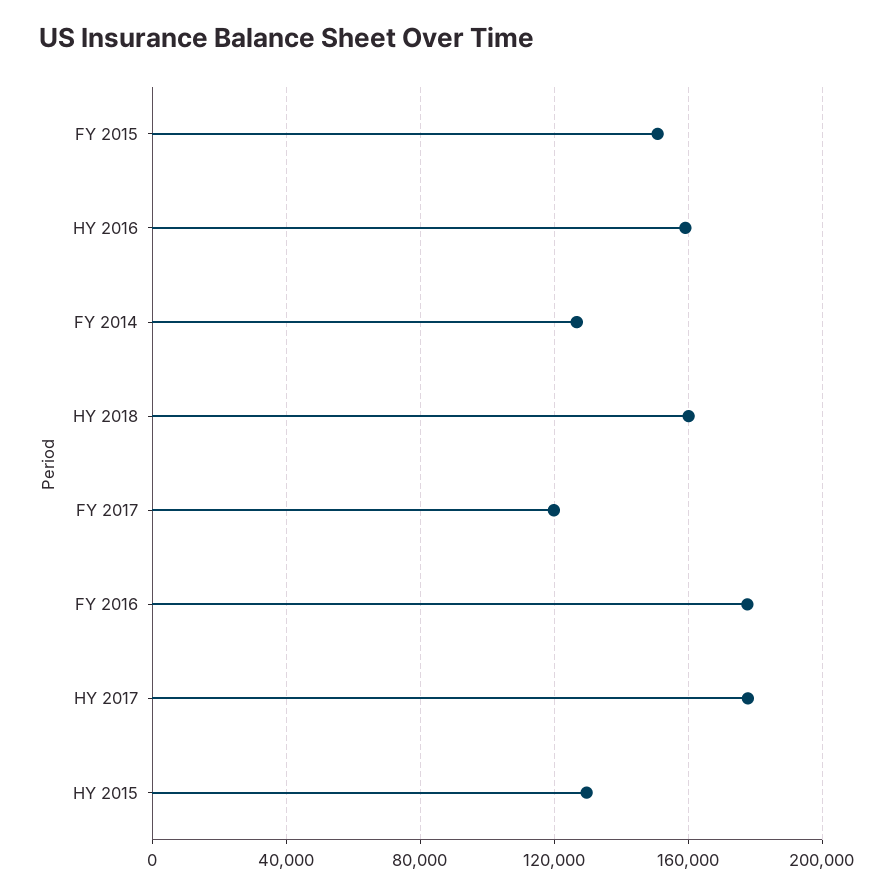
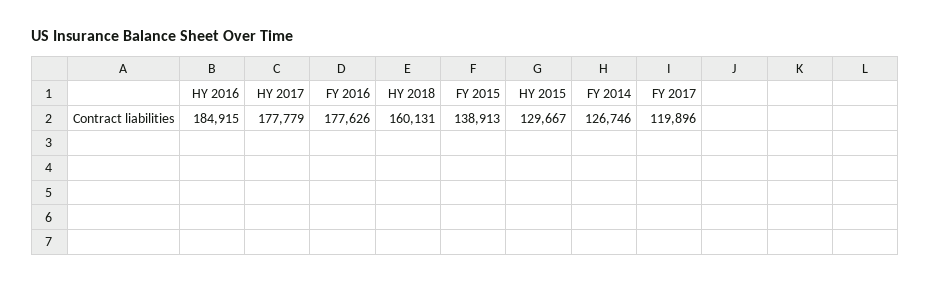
  {
-   "FY 2015": 150000,
+   "FY 2015": 138913,
-   "HY 2016": 160000,
+   "HY 2016": 184915,
    "FY 2014": 126746,
    "HY 2018": 160131,
    "FY 2017": 119896,
    "FY 2016": 177626,
    "HY 2017": 177779,
    "HY 2015": 129667
  }

